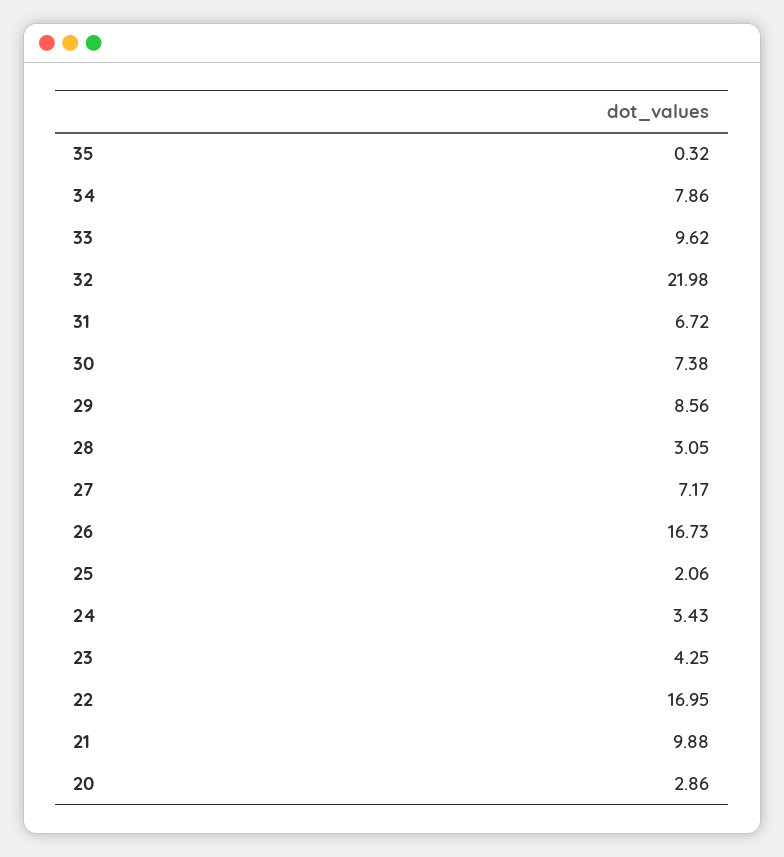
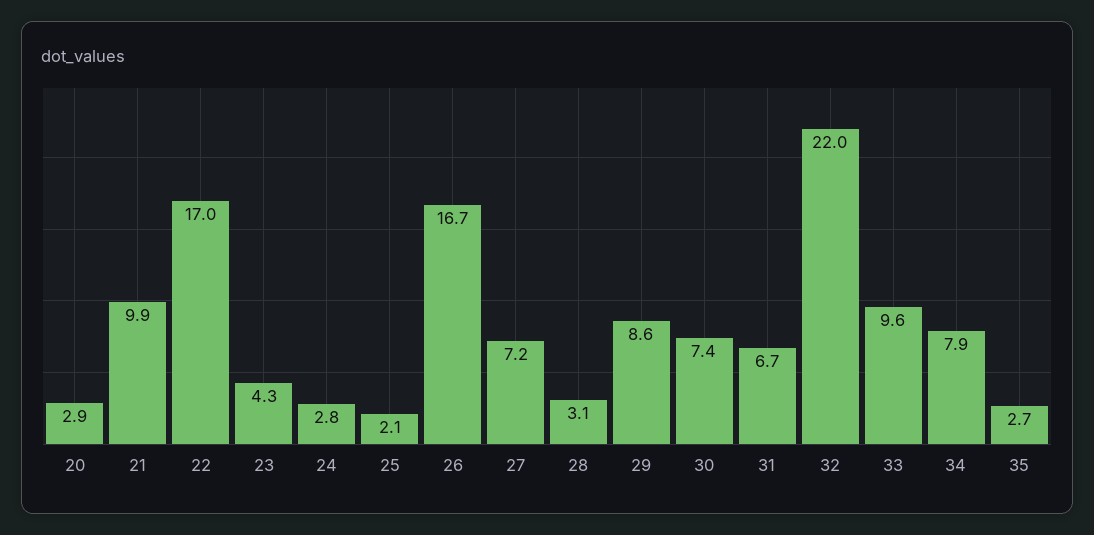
  {
-   "35": 0.32,
+   "35": 2.7,
    "34": 7.86,
    "33": 9.62,
    "32": 21.98,
    "31": 6.72,
    "30": 7.38,
    "29": 8.56,
    "28": 3.05,
    "27": 7.17,
    "26": 16.73,
    "25": 2.06,
-   "24": 3.43,
+   "24": 2.8,
    "23": 4.25,
    "22": 16.95,
    "21": 9.88,
    "20": 2.86
  }

